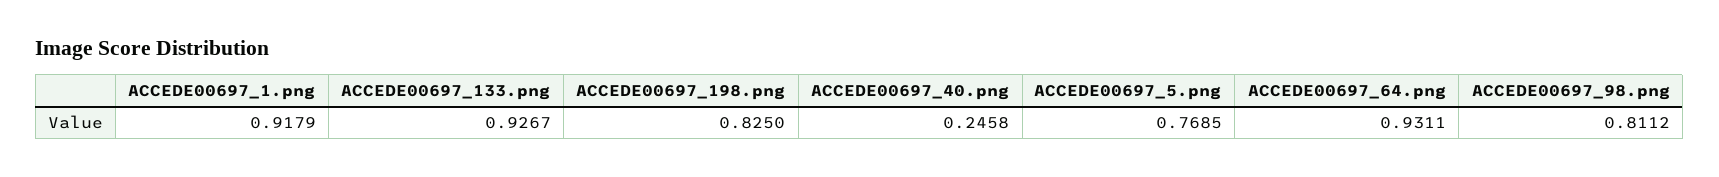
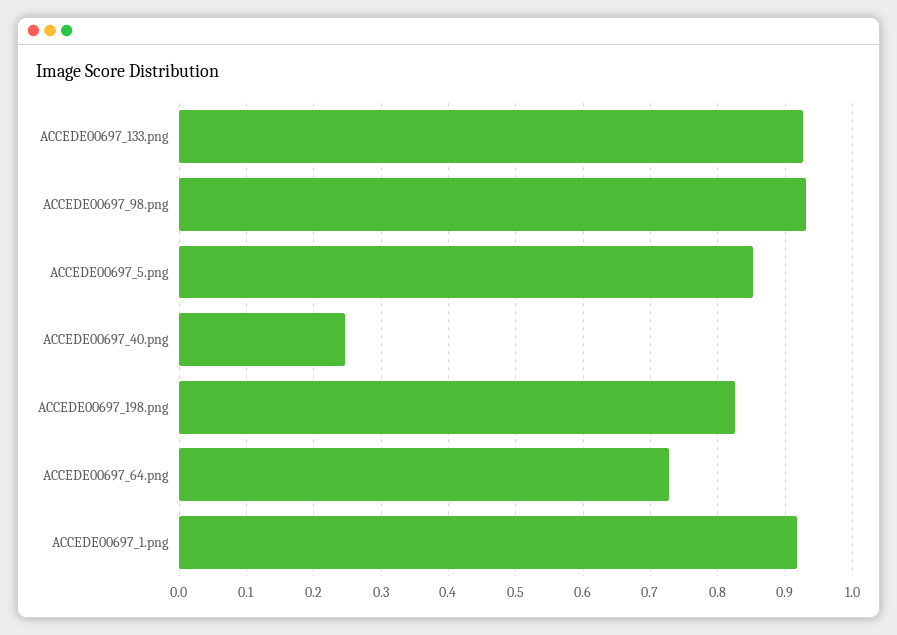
  {
    "ACCEDE00697_1.png": 0.9179,
    "ACCEDE00697_133.png": 0.9267,
    "ACCEDE00697_198.png": 0.825,
    "ACCEDE00697_40.png": 0.2458,
-   "ACCEDE00697_5.png": 0.7685,
+   "ACCEDE00697_5.png": 0.85,
-   "ACCEDE00697_64.png": 0.9311,
+   "ACCEDE00697_64.png": 0.73,
-   "ACCEDE00697_98.png": 0.8112
+   "ACCEDE00697_98.png": 0.93
  }

